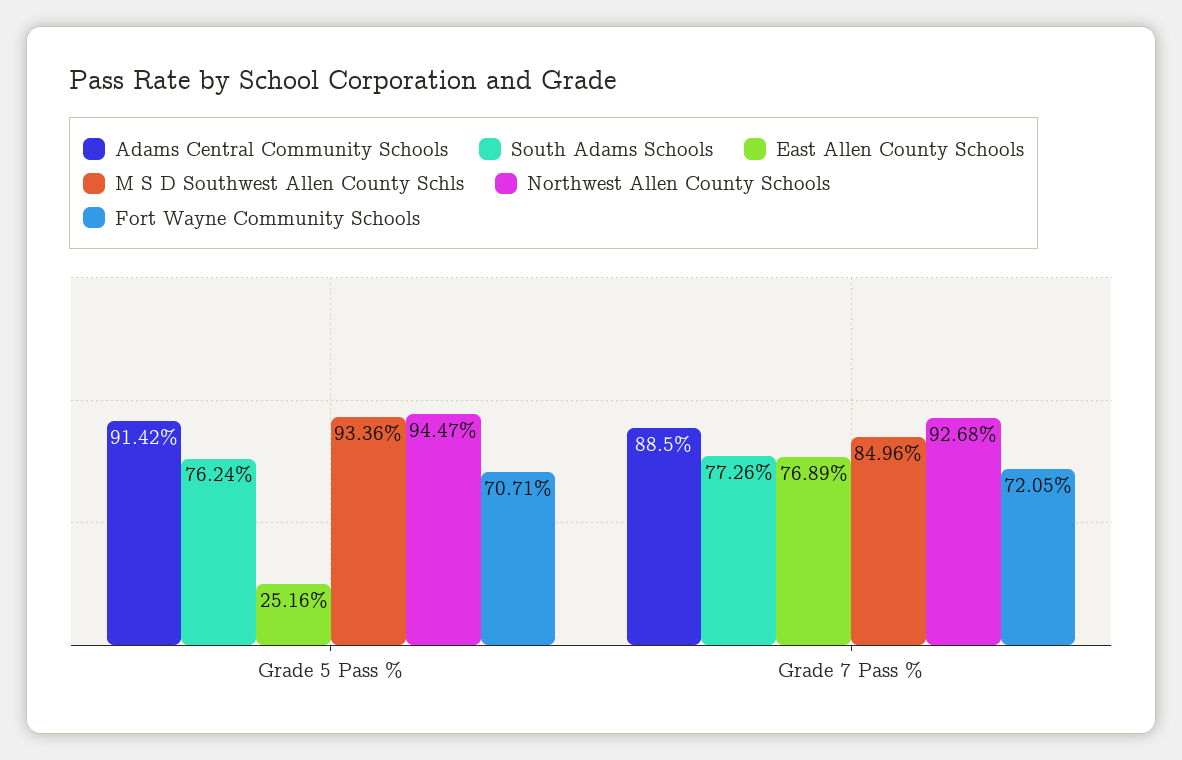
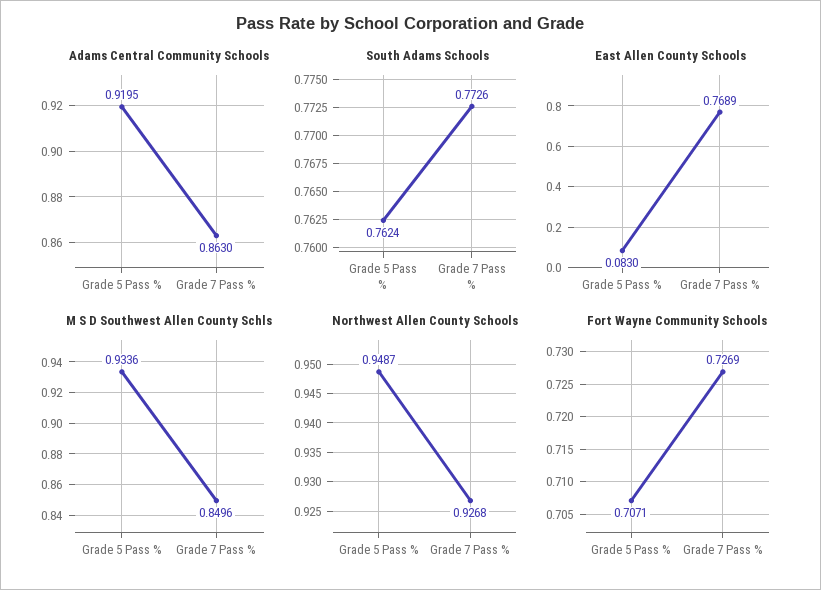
  {
    "Adams Central Community Schools": {
-     "Grade 5 Pass %": 0.9142,
+     "Grade 5 Pass %": 0.9195,
-     "Grade 7 Pass %": 0.885
+     "Grade 7 Pass %": 0.863
    },
    "South Adams Schools": {
      "Grade 5 Pass %": 0.7624,
      "Grade 7 Pass %": 0.7726
    },
    "East Allen County Schools": {
-     "Grade 5 Pass %": 0.2516,
+     "Grade 5 Pass %": 0.083,
      "Grade 7 Pass %": 0.7689
    },
    "M S D Southwest Allen County Schls": {
      "Grade 5 Pass %": 0.9336,
      "Grade 7 Pass %": 0.8496
    },
    "Northwest Allen County Schools": {
-     "Grade 5 Pass %": 0.9447,
+     "Grade 5 Pass %": 0.9487,
      "Grade 7 Pass %": 0.9268
    },
    "Fort Wayne Community Schools": {
      "Grade 5 Pass %": 0.7071,
-     "Grade 7 Pass %": 0.7205
+     "Grade 7 Pass %": 0.7269
    }
  }

